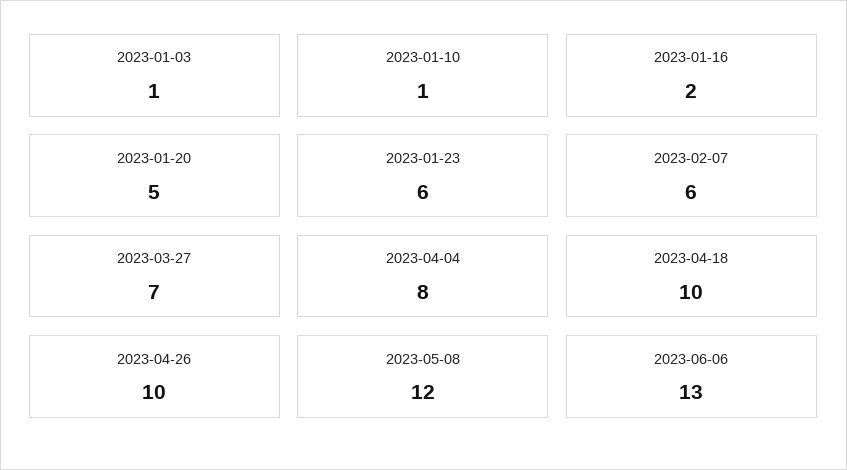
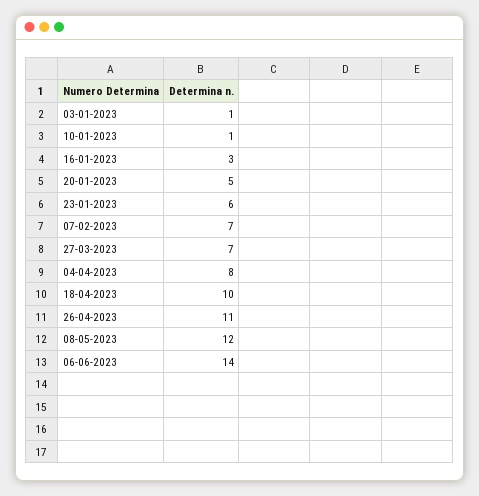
  {
    "2023-01-03": 1,
    "2023-01-10": 1,
-   "2023-01-16": 2,
+   "2023-01-16": 3,
    "2023-01-20": 5,
    "2023-01-23": 6,
-   "2023-02-07": 6,
+   "2023-02-07": 7,
    "2023-03-27": 7,
    "2023-04-04": 8,
    "2023-04-18": 10,
-   "2023-04-26": 10,
+   "2023-04-26": 11,
    "2023-05-08": 12,
-   "2023-06-06": 13
+   "2023-06-06": 14
  }

